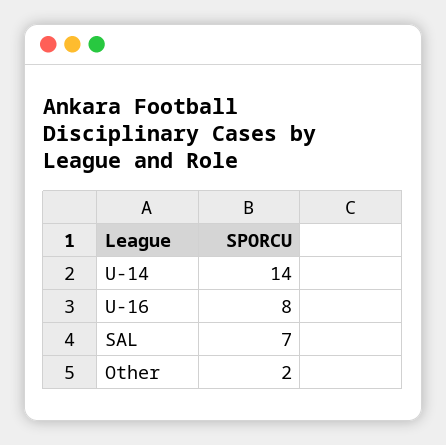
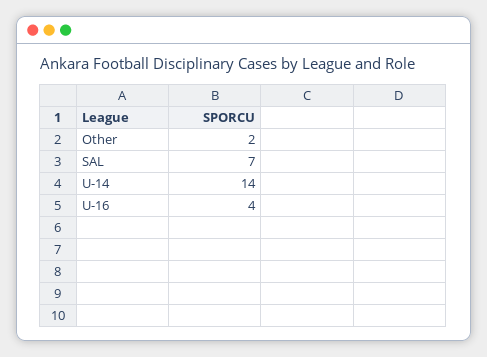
  {
    "U-14": 14,
-   "U-16": 8,
+   "U-16": 4,
    "SAL": 7,
    "Other": 2
  }

